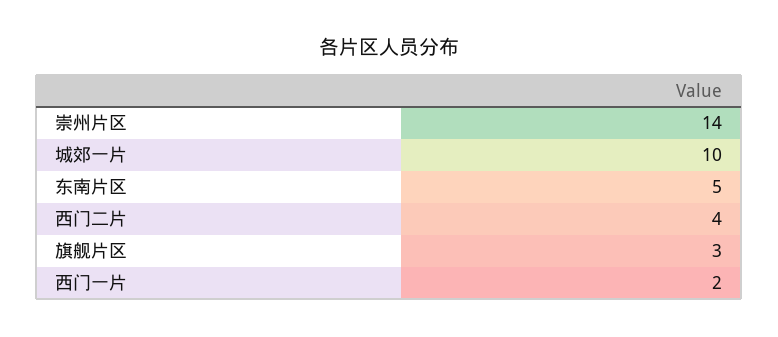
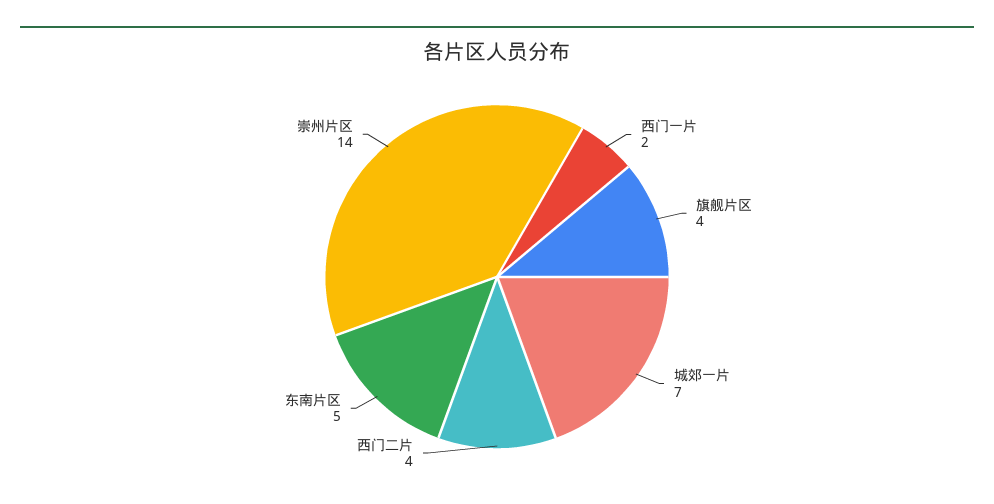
  {
    "崇州片区": 14,
-   "城郊一片": 10,
+   "城郊一片": 7,
    "东南片区": 5,
    "西门二片": 4,
-   "旗舰片区": 3,
+   "旗舰片区": 4,
    "西门一片": 2
  }

